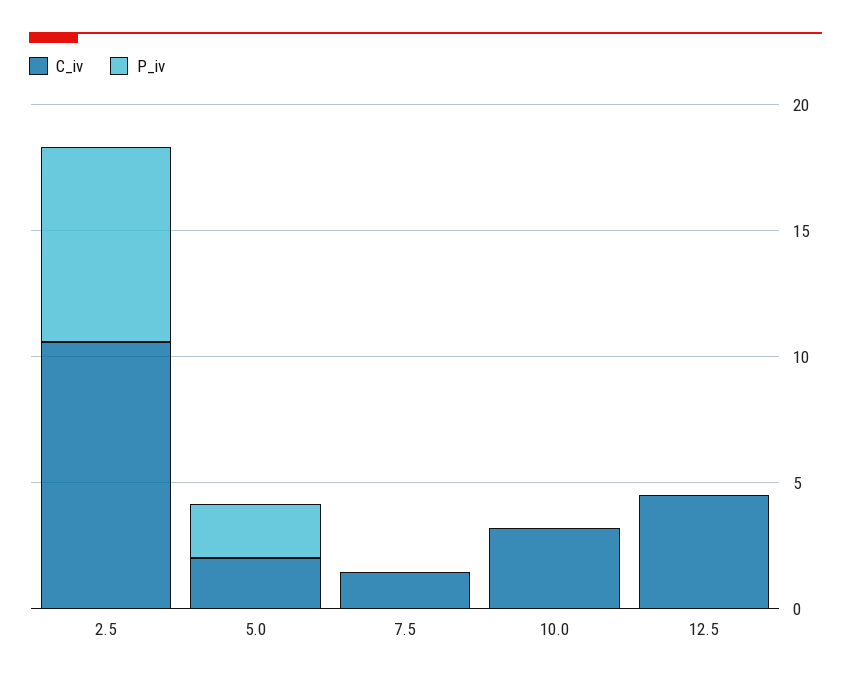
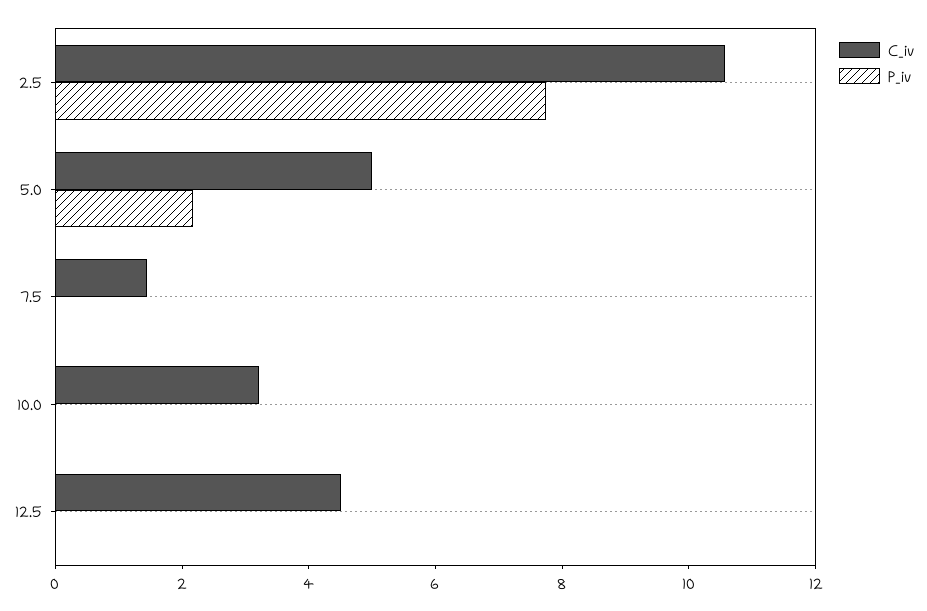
  {
    "C_iv": {
      "2.5": 10.5,
-     "5.0": 2,
+     "5.0": 5,
      "7.5": 1.5,
      "10.0": 3,
      "12.5": 4.5
    },
    "P_iv": {
      "2.5": 8,
      "5.0": 2,
      "7.5": 0,
      "10.0": 0,
      "12.5": 0
    }
  }

